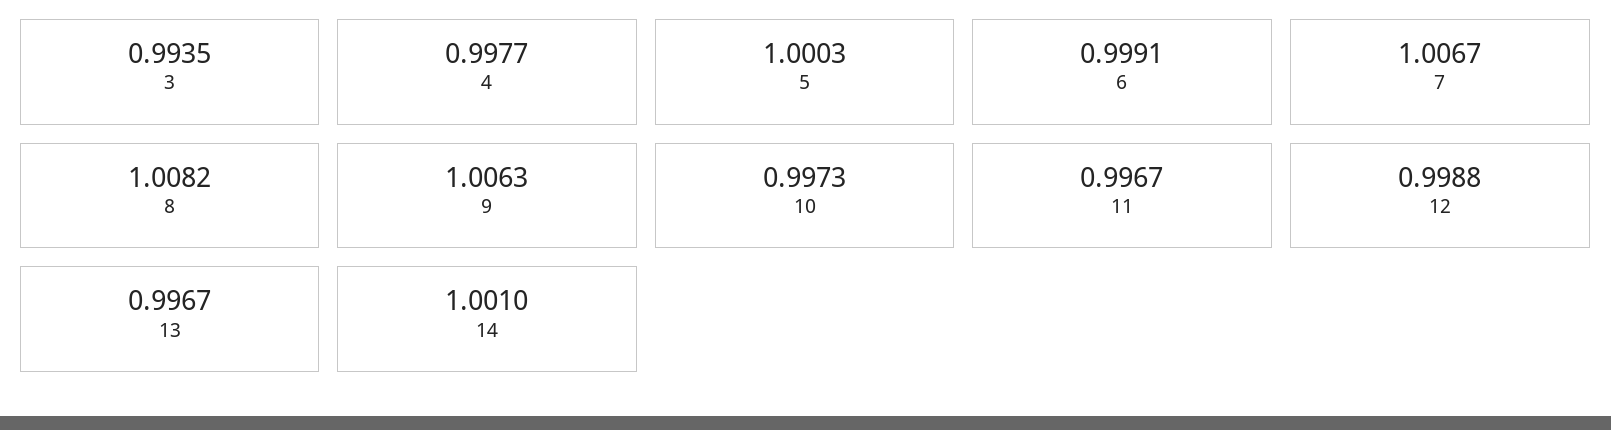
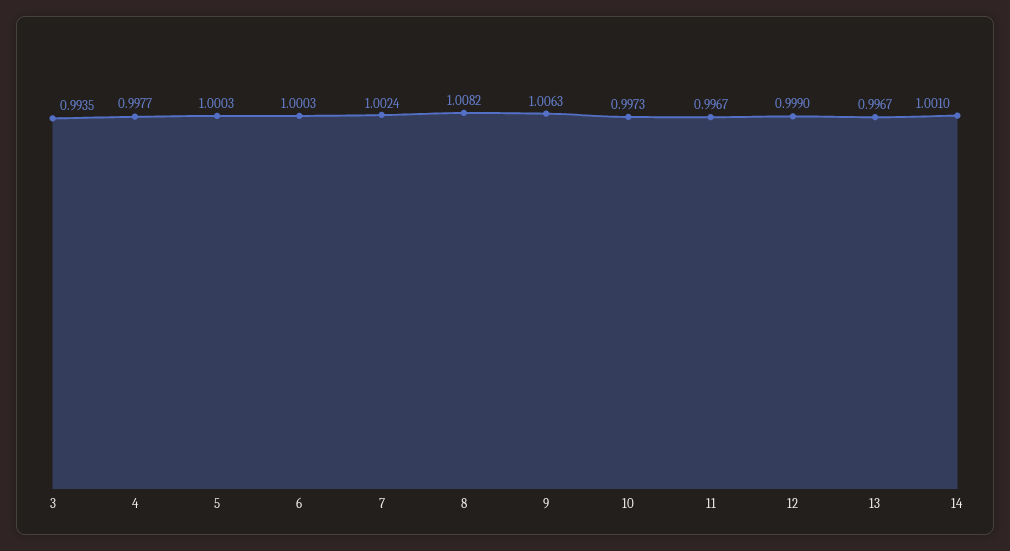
  {
    "3": 0.9935,
    "4": 0.9977,
    "5": 1.0003,
-   "6": 0.9991,
+   "6": 1.0003,
-   "7": 1.0067,
+   "7": 1.0024,
    "8": 1.0082,
    "9": 1.0063,
    "10": 0.9973,
    "11": 0.9967,
-   "12": 0.9988,
+   "12": 0.999,
    "13": 0.9967,
    "14": 1.001
  }

